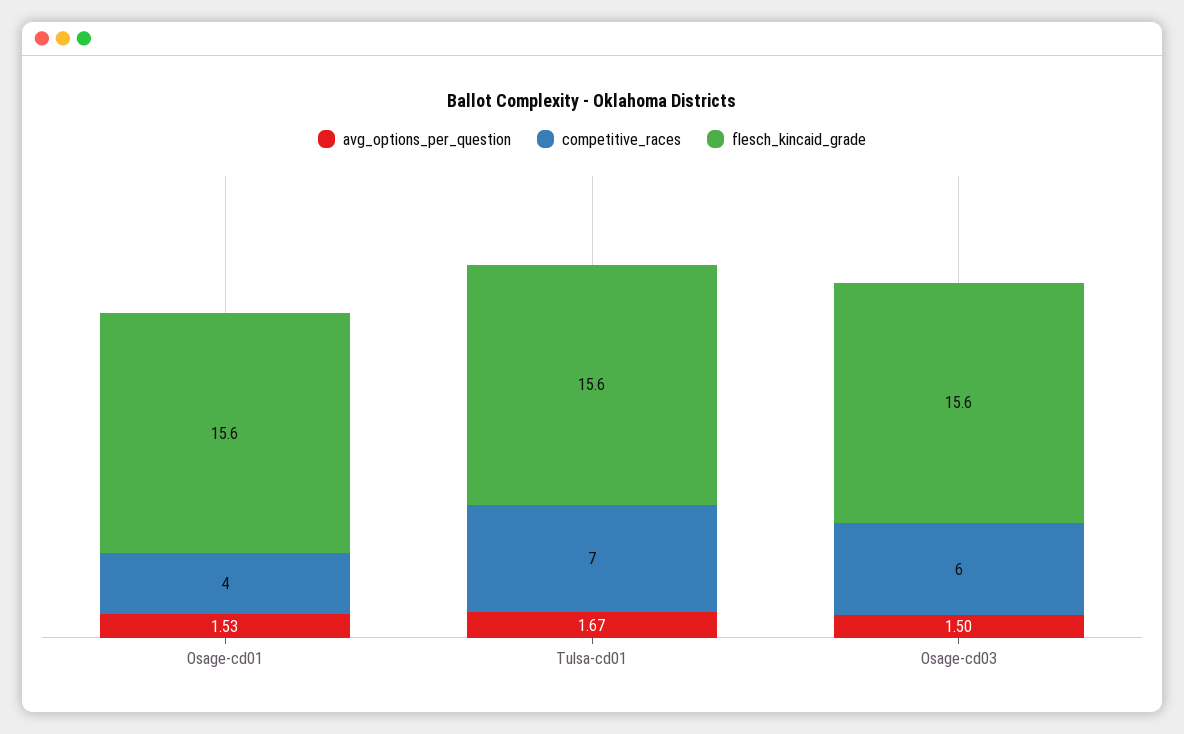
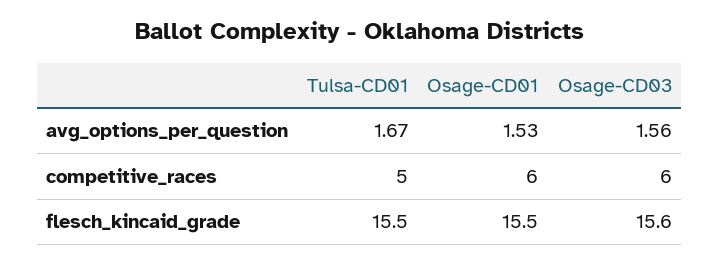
  {
    "avg_options_per_question": {
      "Osage-cd01": 1.53,
      "Tulsa-cd01": 1.67,
-     "Osage-cd03": 1.5
+     "Osage-cd03": 1.56
    },
    "competitive_races": {
-     "Osage-cd01": 4,
+     "Osage-cd01": 6,
-     "Tulsa-cd01": 7,
+     "Tulsa-cd01": 5,
      "Osage-cd03": 6
    },
    "flesch_kincaid_grade": {
-     "Osage-cd01": 15.6,
+     "Osage-cd01": 15.5,
-     "Tulsa-cd01": 15.6,
+     "Tulsa-cd01": 15.5,
      "Osage-cd03": 15.6
    }
  }

